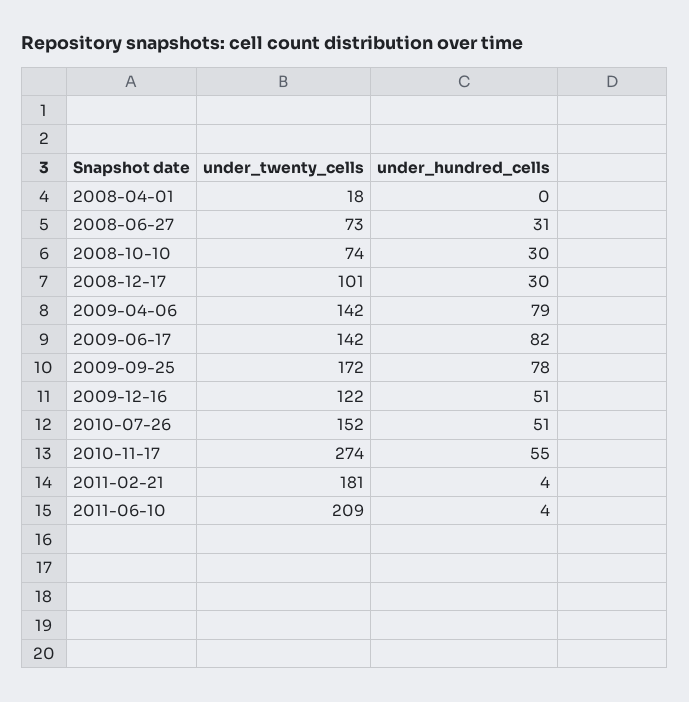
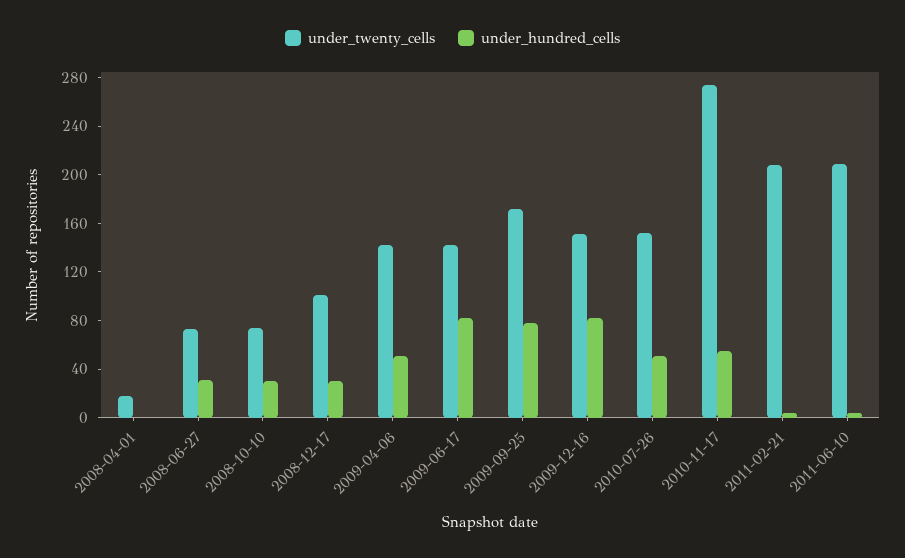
  {
    "under_twenty_cells": {
      "2008-04-01": 18,
      "2008-06-27": 73,
      "2008-10-10": 74,
      "2008-12-17": 101,
      "2009-04-06": 142,
      "2009-06-17": 142,
      "2009-09-25": 172,
-     "2009-12-16": 122,
+     "2009-12-16": 150,
      "2010-07-26": 152,
      "2010-11-17": 274,
-     "2011-02-21": 181,
+     "2011-02-21": 210,
      "2011-06-10": 209
    },
    "under_hundred_cells": {
      "2008-04-01": 0,
      "2008-06-27": 31,
      "2008-10-10": 30,
      "2008-12-17": 30,
-     "2009-04-06": 79,
+     "2009-04-06": 50,
      "2009-06-17": 82,
      "2009-09-25": 78,
-     "2009-12-16": 51,
+     "2009-12-16": 80,
      "2010-07-26": 51,
      "2010-11-17": 55,
      "2011-02-21": 4,
      "2011-06-10": 4
    }
  }

